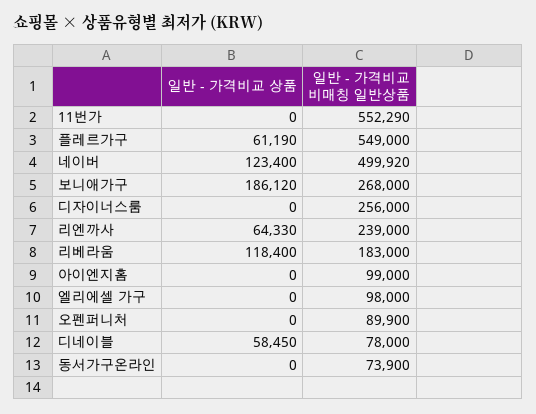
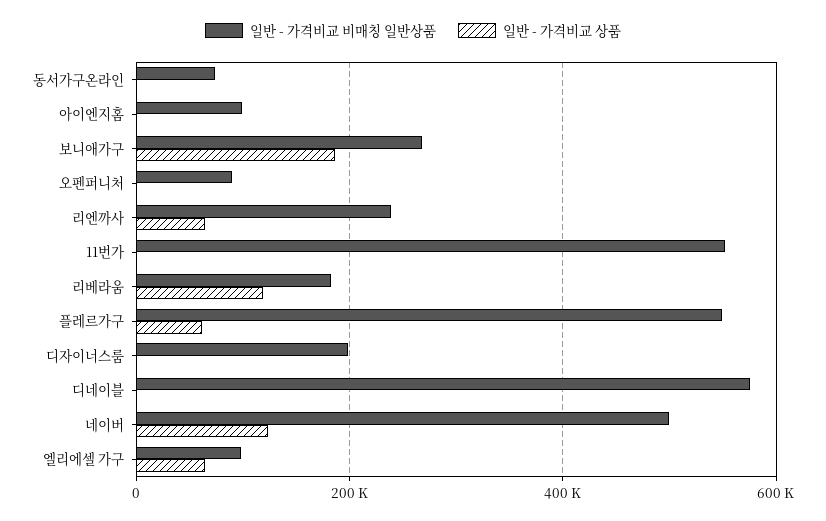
  {
    "일반 - 가격비교 상품": {
      "11번가": 0,
      "플레르가구": 61190,
      "네이버": 123400,
      "보니애가구": 186120,
      "디자이너스룸": 0,
      "리엔까사": 64330,
      "리베라움": 118400,
      "아이엔지홈": 0,
-     "엘리에셀 가구": 0,
+     "엘리에셀 가구": 60000,
      "오펜퍼니처": 0,
-     "디네이블": 58450,
+     "디네이블": 0,
      "동서가구온라인": 0
    },
    "일반 - 가격비교 비매칭 일반상품": {
      "11번가": 552290,
      "플레르가구": 549000,
      "네이버": 499920,
      "보니애가구": 268000,
-     "디자이너스룸": 256000,
+     "디자이너스룸": 200000,
      "리엔까사": 239000,
      "리베라움": 183000,
      "아이엔지홈": 99000,
      "엘리에셀 가구": 98000,
      "오펜퍼니처": 89900,
-     "디네이블": 78000,
+     "디네이블": 580000,
      "동서가구온라인": 73900
    }
  }

